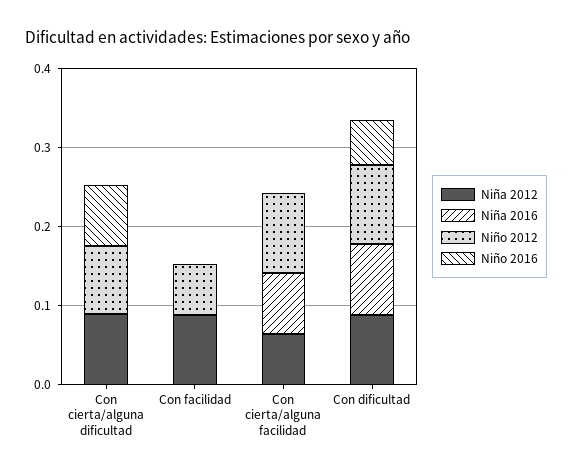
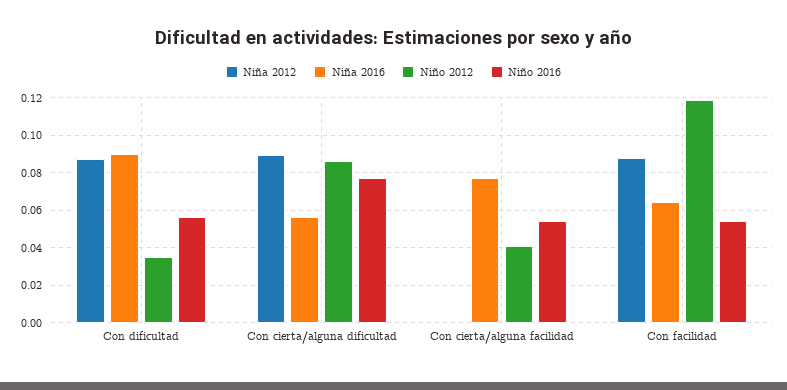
  {
    "Niña 2012": {
      "Con cierta/alguna dificultad": 0.09,
      "Con facilidad": 0.09,
-     "Con cierta/alguna facilidad": 0.06,
+     "Con cierta/alguna facilidad": 0,
      "Con dificultad": 0.09
    },
    "Niña 2016": {
-     "Con cierta/alguna dificultad": 0,
+     "Con cierta/alguna dificultad": 0.055,
-     "Con facilidad": 0,
+     "Con facilidad": 0.065,
      "Con cierta/alguna facilidad": 0.075,
      "Con dificultad": 0.09
    },
    "Niño 2012": {
      "Con cierta/alguna dificultad": 0.085,
-     "Con facilidad": 0.06,
+     "Con facilidad": 0.12,
-     "Con cierta/alguna facilidad": 0.1,
+     "Con cierta/alguna facilidad": 0.04,
-     "Con dificultad": 0.1
+     "Con dificultad": 0.035
    },
    "Niño 2016": {
      "Con cierta/alguna dificultad": 0.075,
-     "Con facilidad": 0,
+     "Con facilidad": 0.055,
-     "Con cierta/alguna facilidad": 0,
+     "Con cierta/alguna facilidad": 0.055,
      "Con dificultad": 0.055
    }
  }

